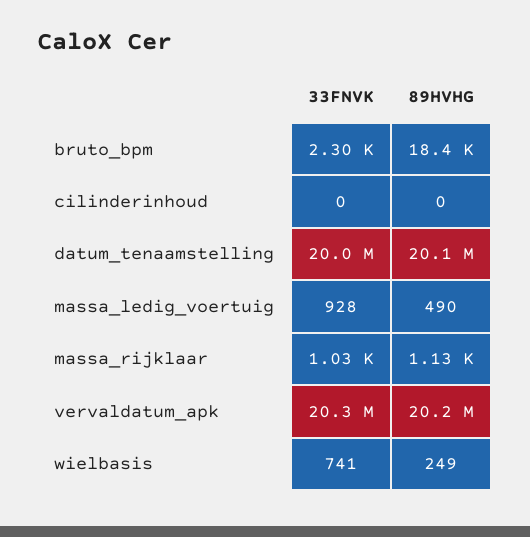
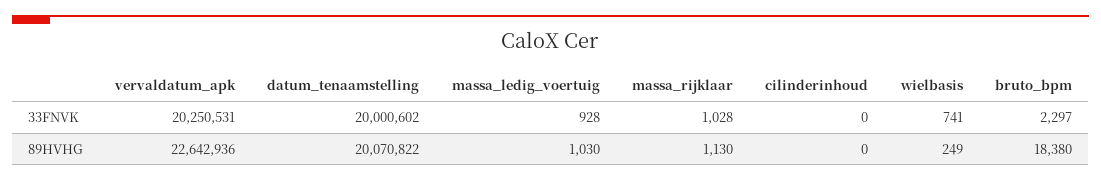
  {
    "33FNVK": {
      "bruto_bpm": 2297,
      "cilinderinhoud": 0,
      "datum_tenaamstelling": 20000602,
      "massa_ledig_voertuig": 928,
      "massa_rijklaar": 1028,
      "vervaldatum_apk": 20250531,
      "wielbasis": 741
    },
    "89HVHG": {
      "bruto_bpm": 18380,
      "cilinderinhoud": 0,
      "datum_tenaamstelling": 20070822,
-     "massa_ledig_voertuig": 490,
+     "massa_ledig_voertuig": 1030,
      "massa_rijklaar": 1130,
-     "vervaldatum_apk": 20200000,
+     "vervaldatum_apk": 22642936,
      "wielbasis": 249
    }
  }

